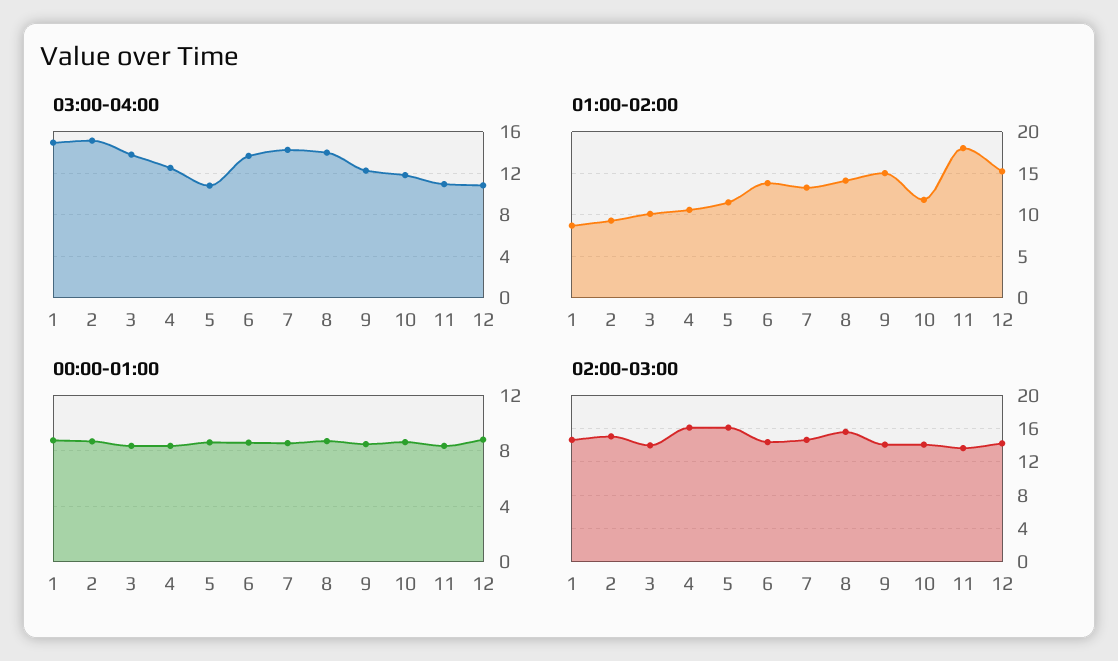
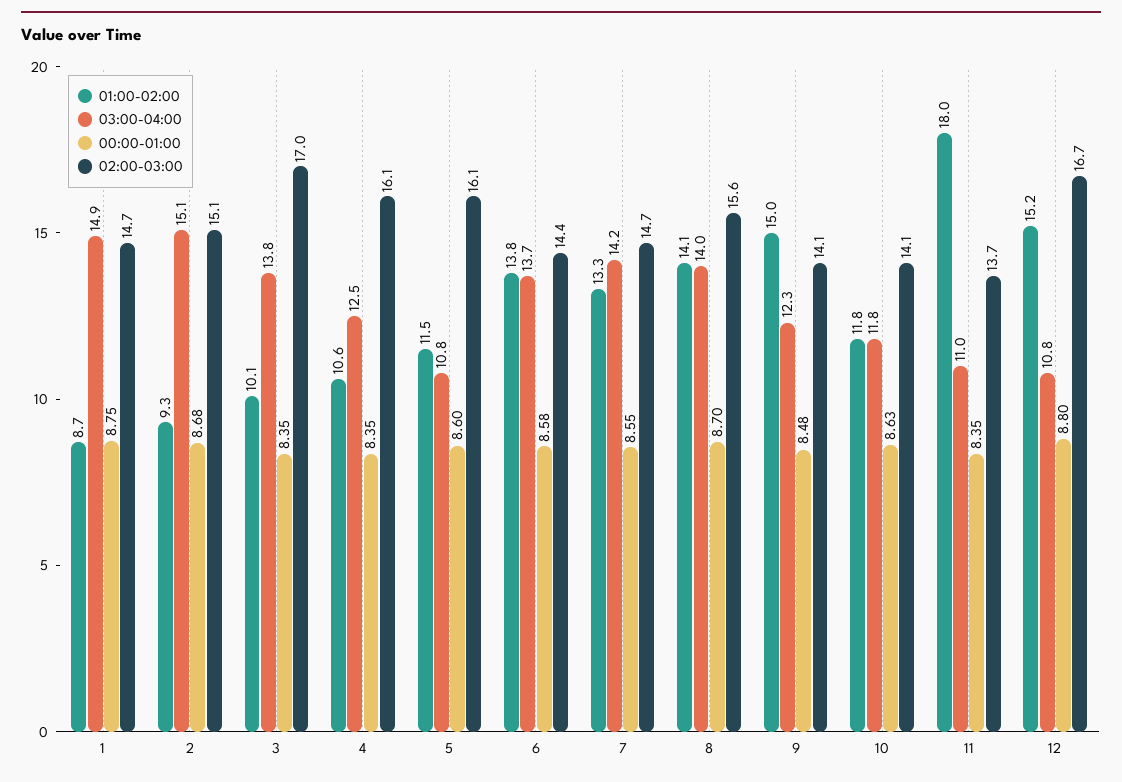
  {
    "03:00-04:00": {
      "1": 14.9,
      "2": 15.1,
      "3": 13.8,
      "4": 12.5,
      "5": 10.8,
      "6": 13.7,
      "7": 14.2,
      "8": 14,
      "9": 12.3,
      "10": 11.8,
      "11": 11,
      "12": 10.8
    },
    "01:00-02:00": {
      "1": 8.7,
      "2": 9.3,
      "3": 10.1,
      "4": 10.6,
      "5": 11.5,
      "6": 13.8,
      "7": 13.3,
      "8": 14.1,
      "9": 15,
      "10": 11.8,
      "11": 18,
      "12": 15.2
    },
    "00:00-01:00": {
      "1": 8.75,
      "2": 8.68,
      "3": 8.35,
      "4": 8.35,
      "5": 8.6,
      "6": 8.58,
      "7": 8.55,
      "8": 8.7,
      "9": 8.48,
      "10": 8.63,
      "11": 8.35,
      "12": 8.8
    },
    "02:00-03:00": {
      "1": 14.7,
      "2": 15.1,
-     "3": 14,
+     "3": 17,
      "4": 16.1,
      "5": 16.1,
      "6": 14.4,
      "7": 14.7,
      "8": 15.6,
      "9": 14.1,
      "10": 14.1,
      "11": 13.7,
-     "12": 14
+     "12": 16.7
    }
  }

